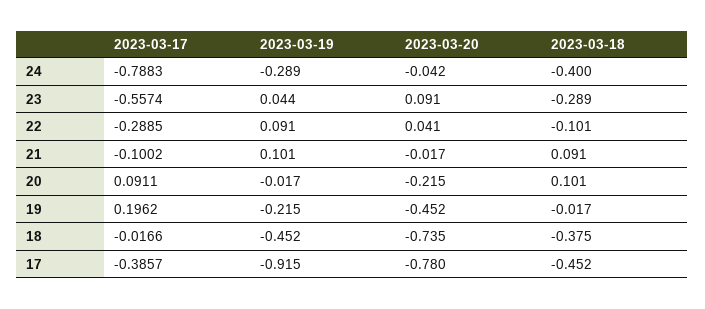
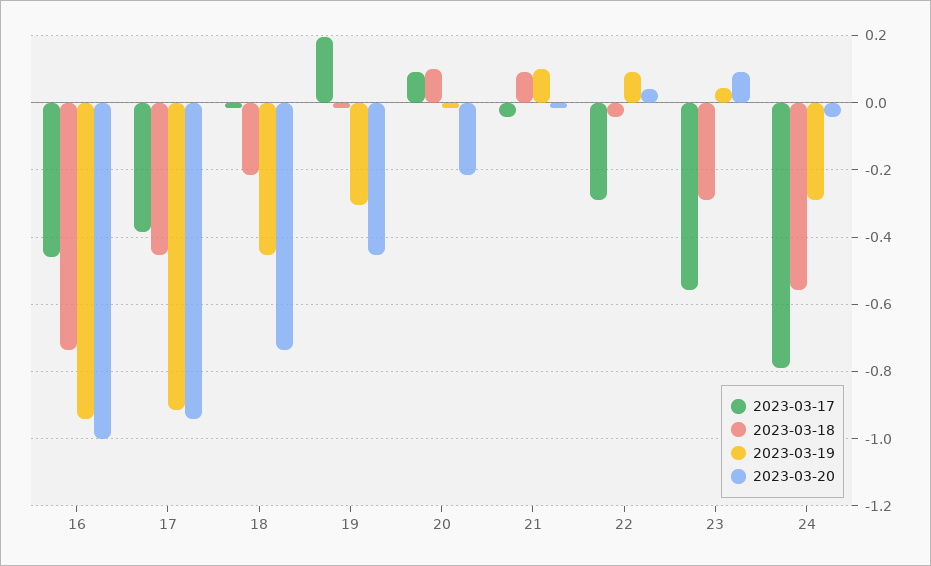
  {
    "2023-03-17": {
      "24": -0.7883,
      "23": -0.5574,
      "22": -0.2885,
-     "21": -0.1002,
+     "21": -0.04,
      "20": 0.0911,
      "19": 0.1962,
      "18": -0.0166,
-     "17": -0.3857
+     "17": -0.3857,
+     "16": -0.46
    },
    "2023-03-19": {
      "24": -0.289,
      "23": 0.044,
      "22": 0.091,
      "21": 0.101,
      "20": -0.017,
-     "19": -0.215,
+     "19": -0.3,
      "18": -0.452,
-     "17": -0.915
+     "17": -0.915,
+     "16": -0.94
    },
    "2023-03-20": {
      "24": -0.042,
      "23": 0.091,
      "22": 0.041,
      "21": -0.017,
      "20": -0.215,
      "19": -0.452,
      "18": -0.735,
-     "17": -0.78
+     "17": -0.94,
+     "16": -1
    },
    "2023-03-18": {
-     "24": -0.4,
+     "24": -0.56,
      "23": -0.289,
-     "22": -0.101,
+     "22": -0.04,
      "21": 0.091,
      "20": 0.101,
      "19": -0.017,
-     "18": -0.375,
+     "18": -0.22,
-     "17": -0.452
+     "17": -0.452,
+     "16": -0.74
    }
  }

